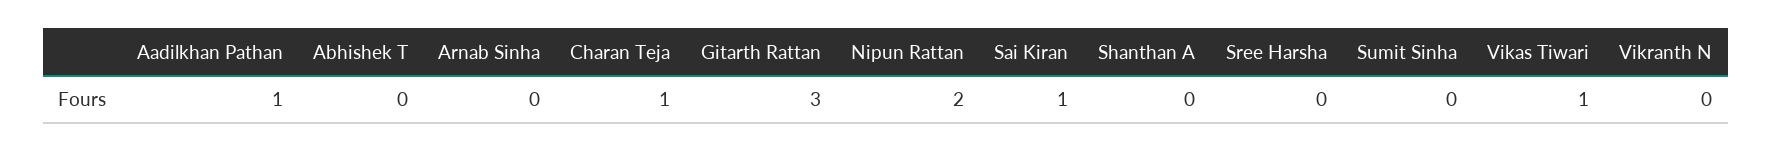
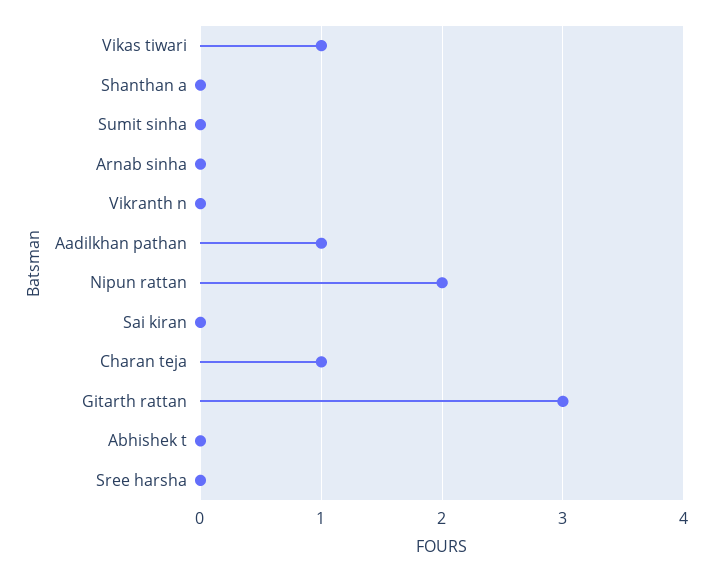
  {
    "Aadilkhan Pathan": 1,
    "Abhishek T": 0,
    "Arnab Sinha": 0,
    "Charan Teja": 1,
    "Gitarth Rattan": 3,
    "Nipun Rattan": 2,
-   "Sai Kiran": 1,
+   "Sai Kiran": 0,
    "Shanthan A": 0,
    "Sree Harsha": 0,
    "Sumit Sinha": 0,
    "Vikas Tiwari": 1,
    "Vikranth N": 0
  }

